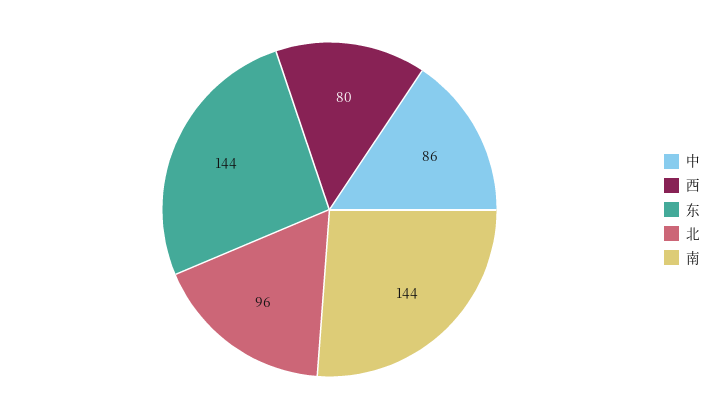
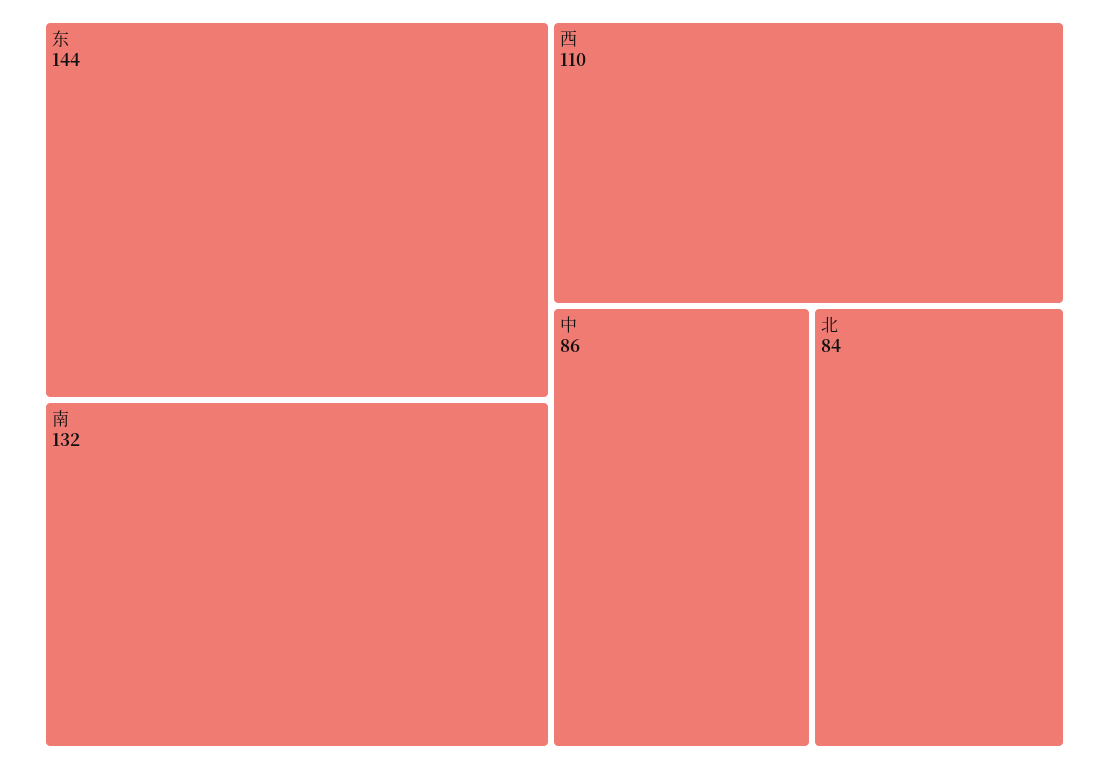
  {
    "中": 86,
-   "西": 80,
+   "西": 110,
    "东": 144,
-   "北": 96,
+   "北": 84,
-   "南": 144
+   "南": 132
  }

